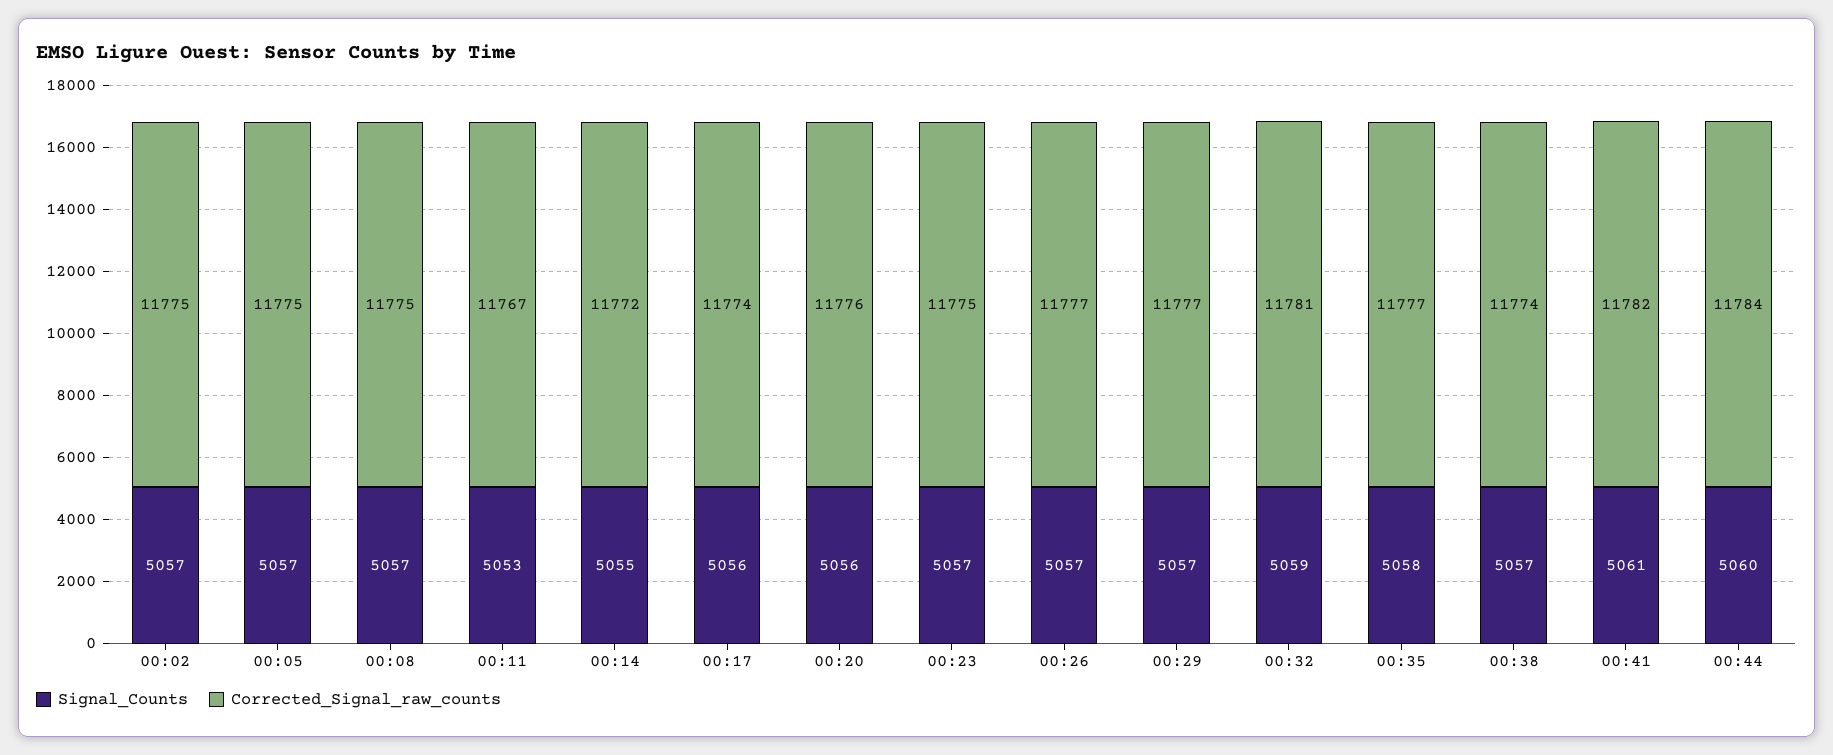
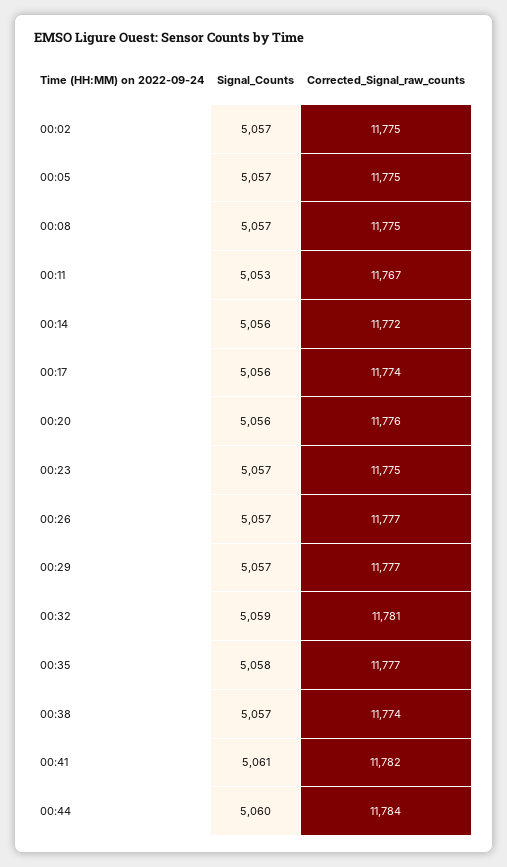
  {
    "Signal_Counts": {
      "00:02": 5057,
      "00:05": 5057,
      "00:08": 5057,
      "00:11": 5053,
-     "00:14": 5055,
+     "00:14": 5056,
      "00:17": 5056,
      "00:20": 5056,
      "00:23": 5057,
      "00:26": 5057,
      "00:29": 5057,
      "00:32": 5059,
      "00:35": 5058,
      "00:38": 5057,
      "00:41": 5061,
      "00:44": 5060
    },
    "Corrected_Signal_raw_counts": {
      "00:02": 11775,
      "00:05": 11775,
      "00:08": 11775,
      "00:11": 11767,
      "00:14": 11772,
      "00:17": 11774,
      "00:20": 11776,
      "00:23": 11775,
      "00:26": 11777,
      "00:29": 11777,
      "00:32": 11781,
      "00:35": 11777,
      "00:38": 11774,
      "00:41": 11782,
      "00:44": 11784
    }
  }

